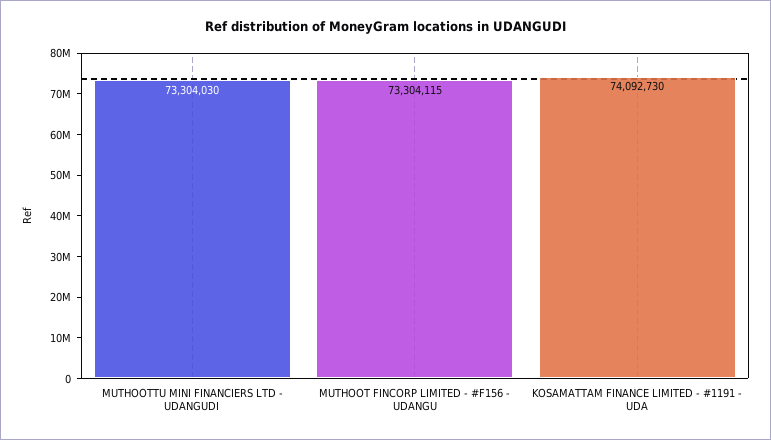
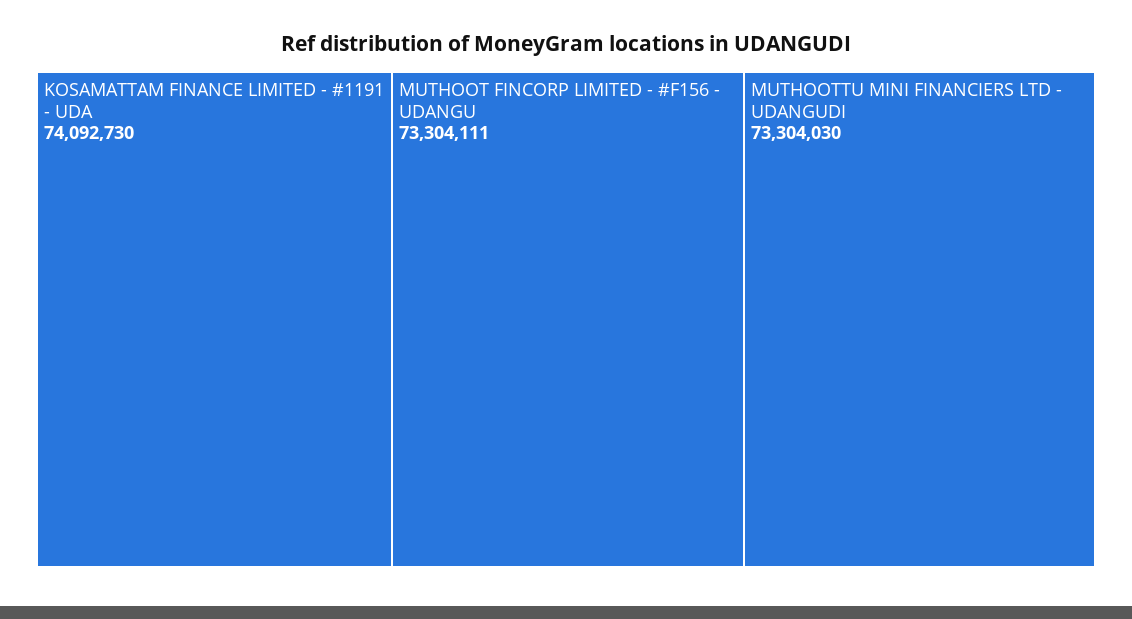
  {
    "MUTHOOTTU MINI FINANCIERS LTD - UDANGUDI": 73304030,
-   "MUTHOOT FINCORP LIMITED - #F156 - UDANGU": 73304115,
+   "MUTHOOT FINCORP LIMITED - #F156 - UDANGU": 73304111,
    "KOSAMATTAM FINANCE LIMITED - #1191 - UDA": 74092730
  }

